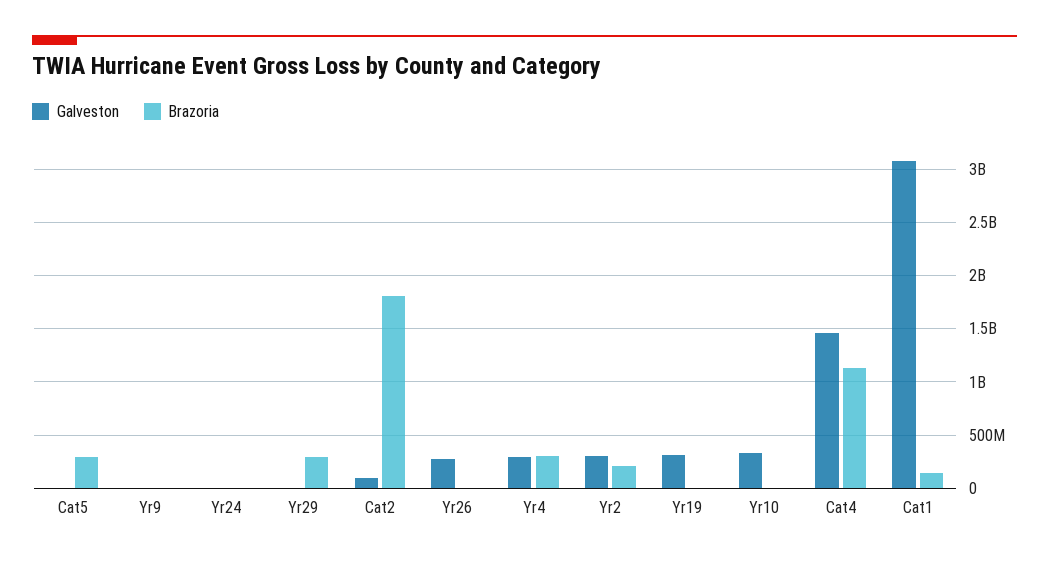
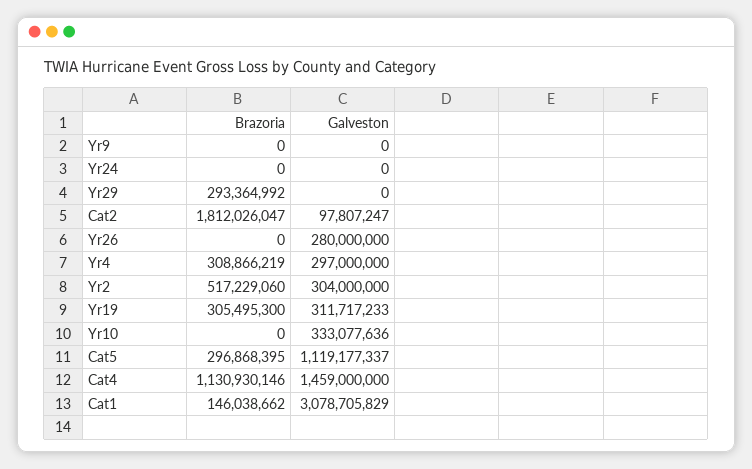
  {
    "Galveston": {
-     "Cat5": 0,
+     "Cat5": 1119177337,
      "Yr9": 0,
      "Yr24": 0,
      "Yr29": 0,
      "Cat2": 97807247,
      "Yr26": 280000000,
      "Yr4": 297000000,
      "Yr2": 304000000,
      "Yr19": 311717233,
      "Yr10": 333077636,
      "Cat4": 1459000000,
      "Cat1": 3078705829
    },
    "Brazoria": {
      "Cat5": 296868395,
      "Yr9": 0,
      "Yr24": 0,
      "Yr29": 293364992,
      "Cat2": 1812026047,
      "Yr26": 0,
      "Yr4": 308866219,
-     "Yr2": 200000000,
+     "Yr2": 517229060,
-     "Yr19": 0,
+     "Yr19": 305495300,
      "Yr10": 0,
      "Cat4": 1130930146,
      "Cat1": 146038662
    }
  }

